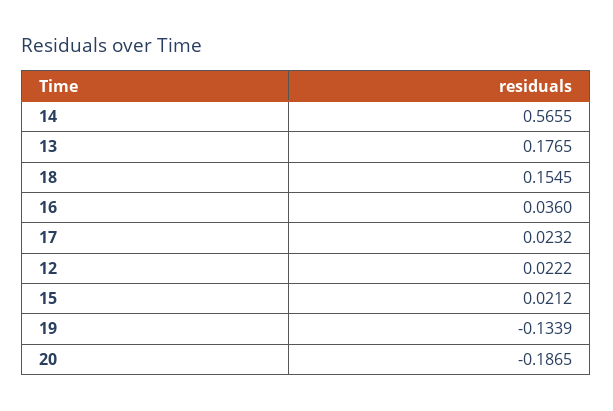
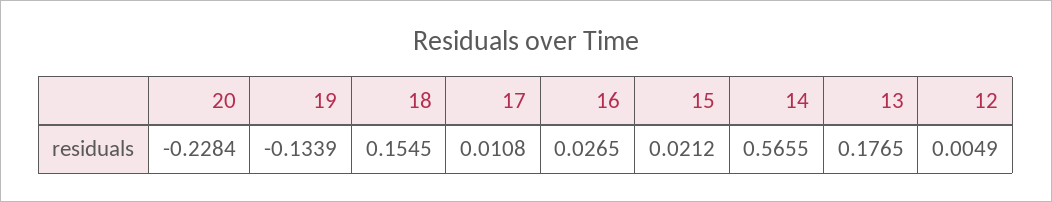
  {
    "14": 0.5655,
    "13": 0.1765,
    "18": 0.1545,
-   "16": 0.036,
+   "16": 0.0265,
-   "17": 0.0232,
+   "17": 0.0108,
-   "12": 0.0222,
+   "12": 0.0049,
    "15": 0.0212,
    "19": -0.1339,
-   "20": -0.1865
+   "20": -0.2284
  }

